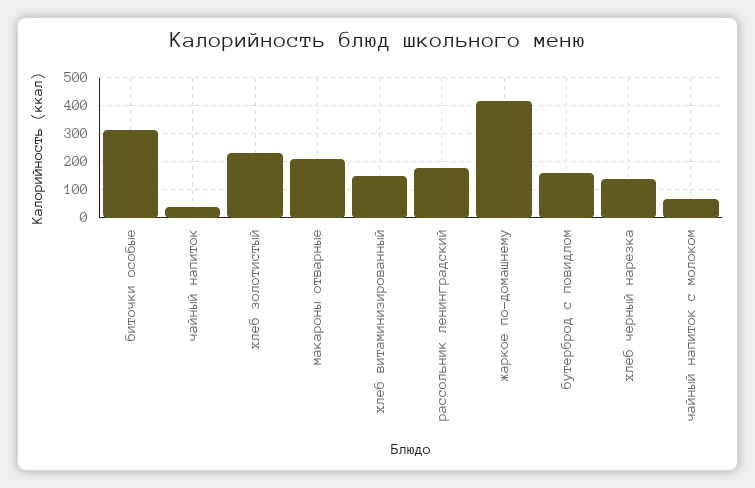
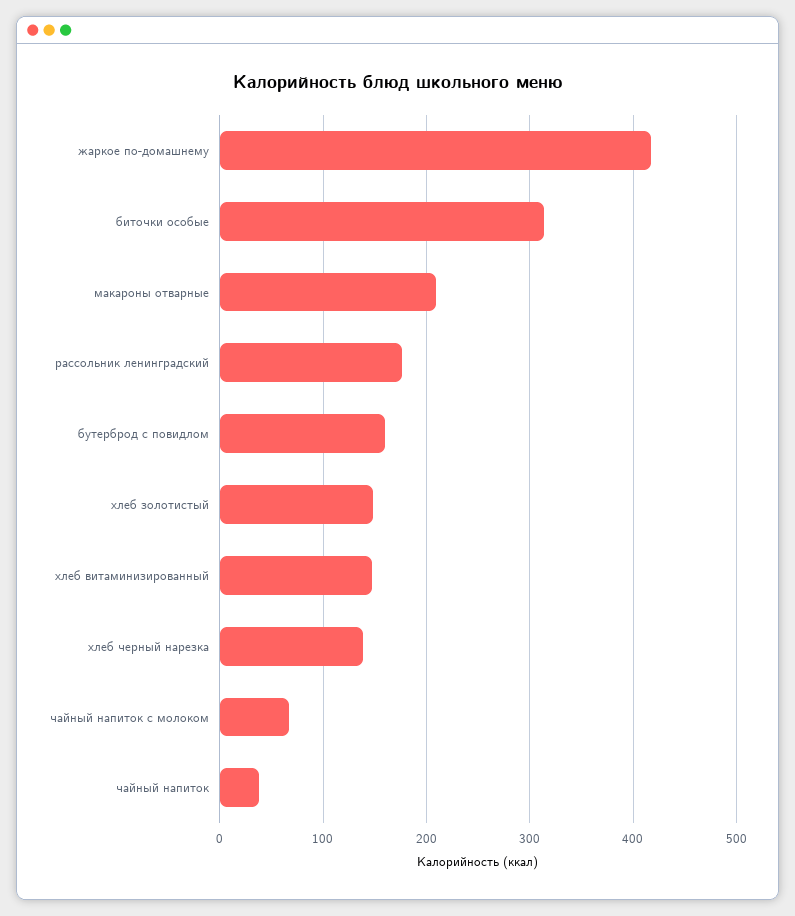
  {
    "биточки особые": 310,
    "чайный напиток": 40,
-   "хлеб золотистый": 225,
+   "хлеб золотистый": 150,
    "макароны отварные": 210,
    "хлеб витаминизированный": 150,
    "рассольник ленинградский": 180,
    "жаркое по-домашнему": 420,
    "бутерброд с повидлом": 160,
    "хлеб черный нарезка": 140,
    "чайный напиток с молоком": 70
  }

